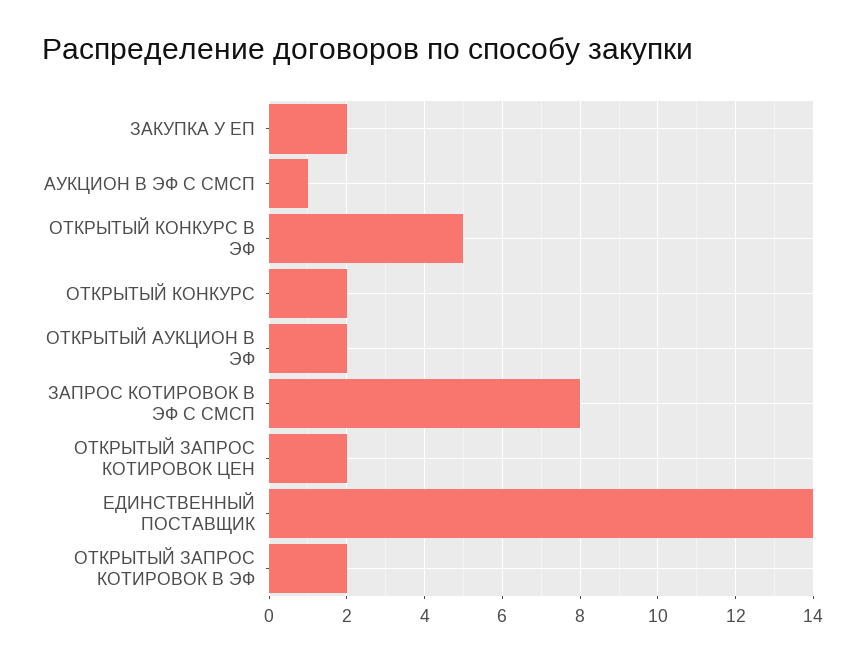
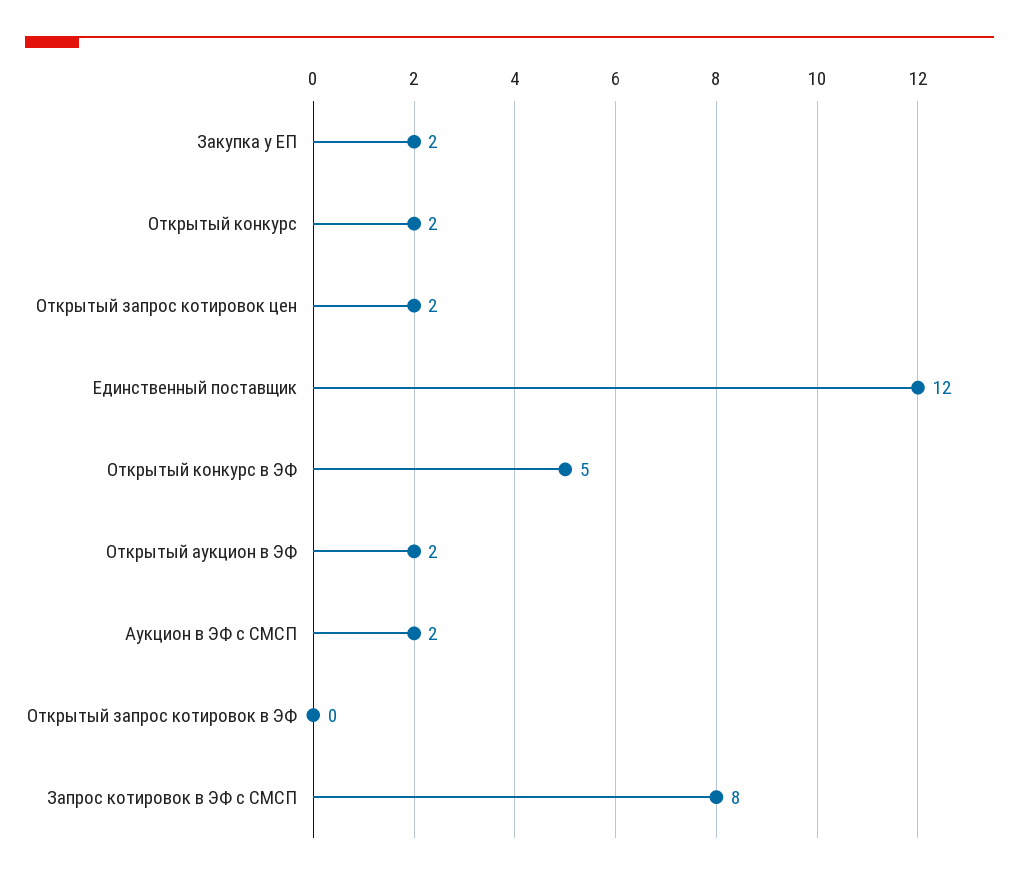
  {
    "ЗАКУПКА У ЕП": 2,
-   "АУКЦИОН В ЭФ С СМСП": 1,
+   "АУКЦИОН В ЭФ С СМСП": 2,
    "ОТКРЫТЫЙ КОНКУРС В ЭФ": 5,
    "ОТКРЫТЫЙ КОНКУРС": 2,
    "ОТКРЫТЫЙ АУКЦИОН В ЭФ": 2,
    "ЗАПРОС КОТИРОВОК В ЭФ С СМСП": 8,
    "ОТКРЫТЫЙ ЗАПРОС КОТИРОВОК ЦЕН": 2,
-   "ЕДИНСТВЕННЫЙ ПОСТАВЩИК": 14,
+   "ЕДИНСТВЕННЫЙ ПОСТАВЩИК": 12,
-   "ОТКРЫТЫЙ ЗАПРОС КОТИРОВОК В ЭФ": 2
+   "ОТКРЫТЫЙ ЗАПРОС КОТИРОВОК В ЭФ": 0
  }

